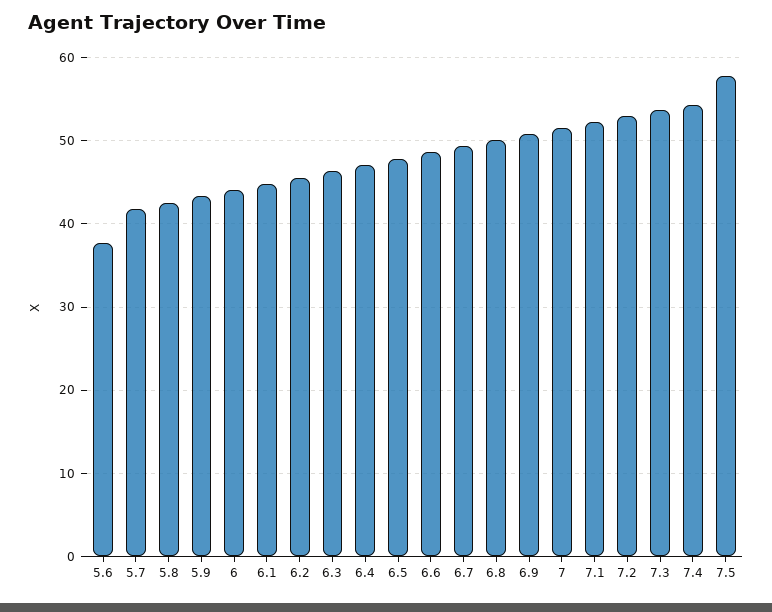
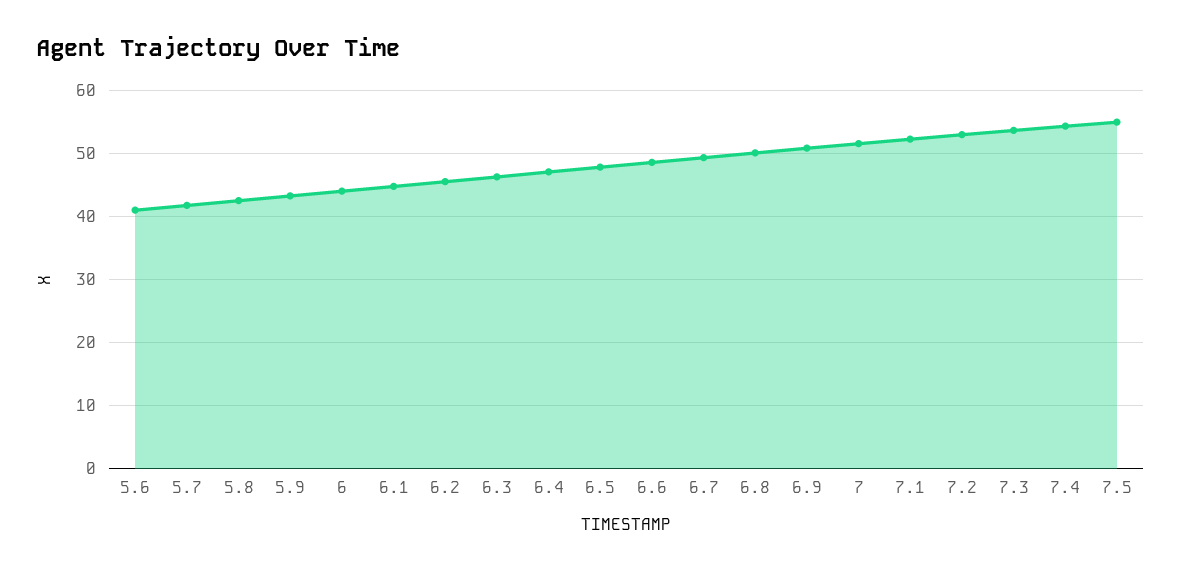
  {
-   "5.6": 38,
+   "5.6": 41,
    "5.7": 42,
    "5.8": 43,
    "5.9": 43,
    "6": 44,
    "6.1": 45,
    "6.2": 46,
    "6.3": 46,
    "6.4": 47,
    "6.5": 48,
    "6.6": 49,
    "6.7": 49,
    "6.8": 50,
    "6.9": 51,
    "7": 52,
    "7.1": 52,
    "7.2": 53,
    "7.3": 54,
    "7.4": 54,
-   "7.5": 58
+   "7.5": 55
  }

